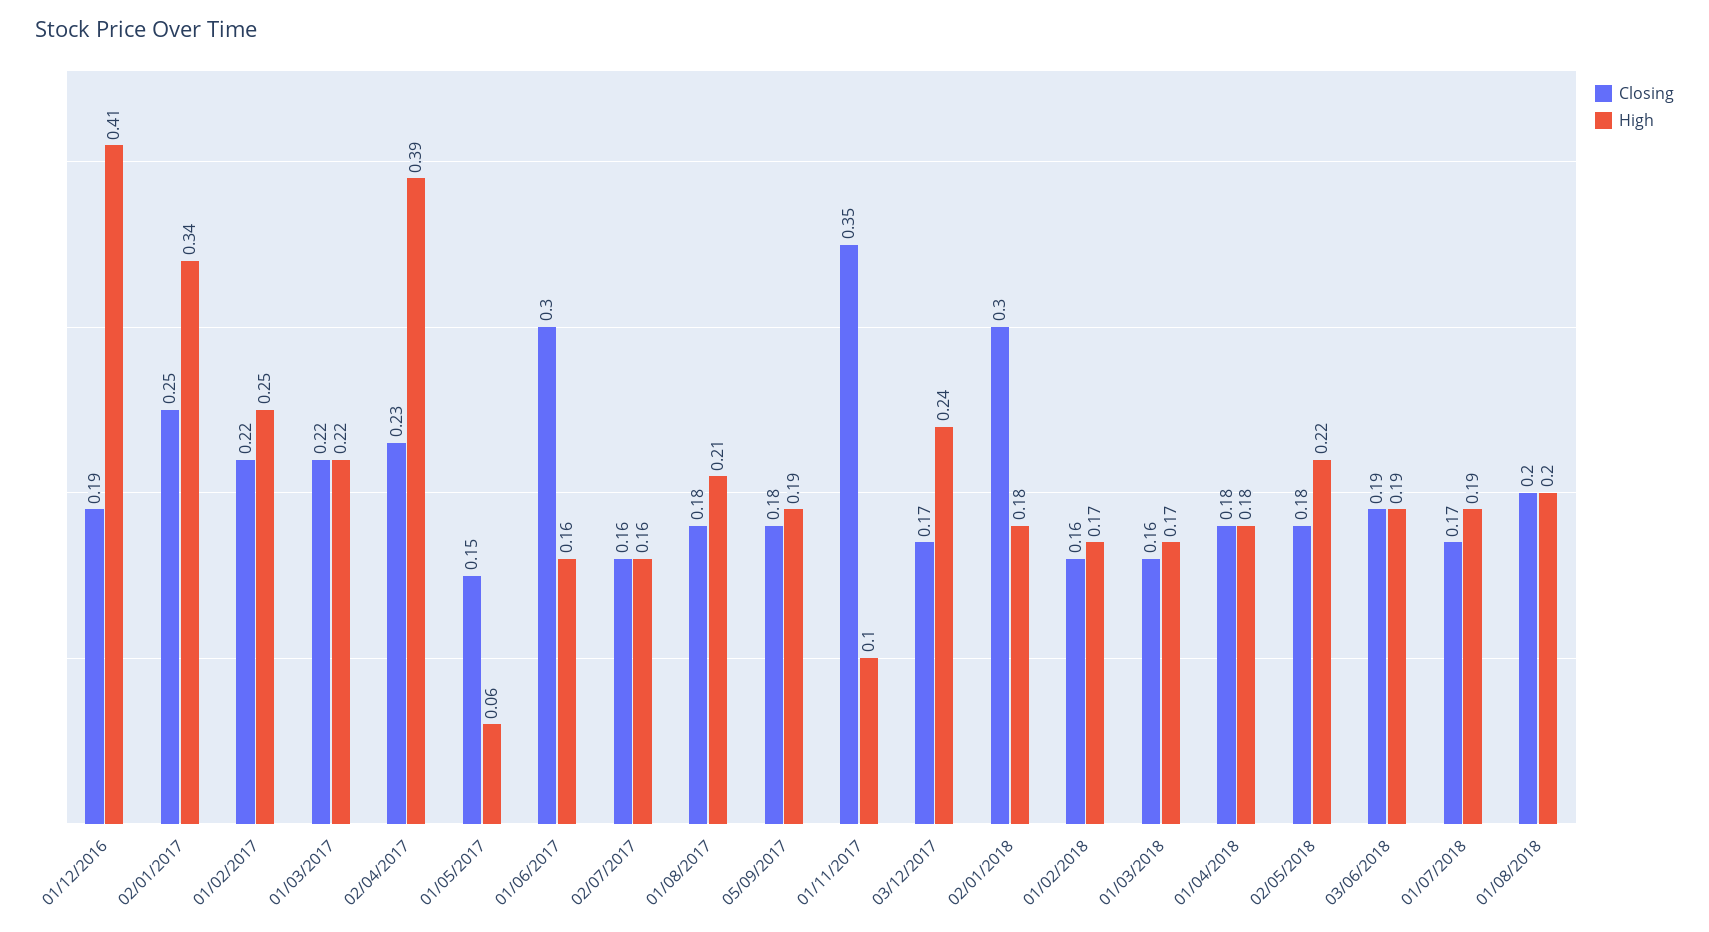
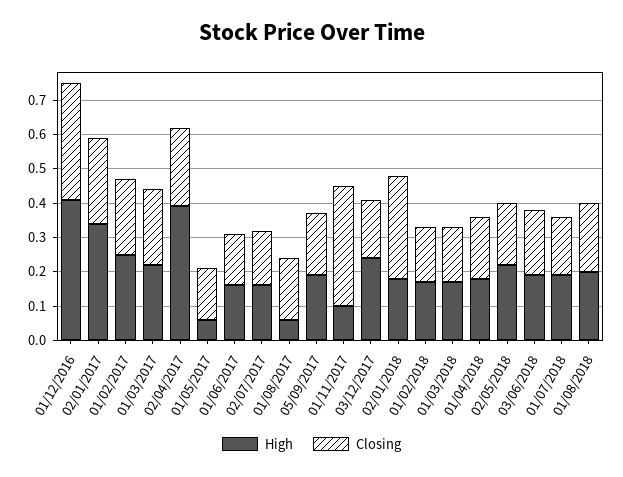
  {
    "Closing": {
-     "01/12/2016": 0.19,
+     "01/12/2016": 0.35,
      "02/01/2017": 0.25,
      "01/02/2017": 0.22,
      "01/03/2017": 0.22,
      "02/04/2017": 0.23,
      "01/05/2017": 0.15,
-     "01/06/2017": 0.3,
+     "01/06/2017": 0.15,
      "02/07/2017": 0.16,
      "01/08/2017": 0.18,
      "05/09/2017": 0.18,
      "01/11/2017": 0.35,
      "03/12/2017": 0.17,
      "02/01/2018": 0.3,
      "01/02/2018": 0.16,
      "01/03/2018": 0.16,
      "01/04/2018": 0.18,
      "02/05/2018": 0.18,
      "03/06/2018": 0.19,
      "01/07/2018": 0.17,
      "01/08/2018": 0.2
    },
    "High": {
      "01/12/2016": 0.41,
      "02/01/2017": 0.34,
      "01/02/2017": 0.25,
      "01/03/2017": 0.22,
      "02/04/2017": 0.39,
      "01/05/2017": 0.06,
      "01/06/2017": 0.16,
      "02/07/2017": 0.16,
-     "01/08/2017": 0.21,
+     "01/08/2017": 0.05,
      "05/09/2017": 0.19,
      "01/11/2017": 0.1,
      "03/12/2017": 0.24,
      "02/01/2018": 0.18,
      "01/02/2018": 0.17,
      "01/03/2018": 0.17,
      "01/04/2018": 0.18,
      "02/05/2018": 0.22,
      "03/06/2018": 0.19,
      "01/07/2018": 0.19,
      "01/08/2018": 0.2
    }
  }

